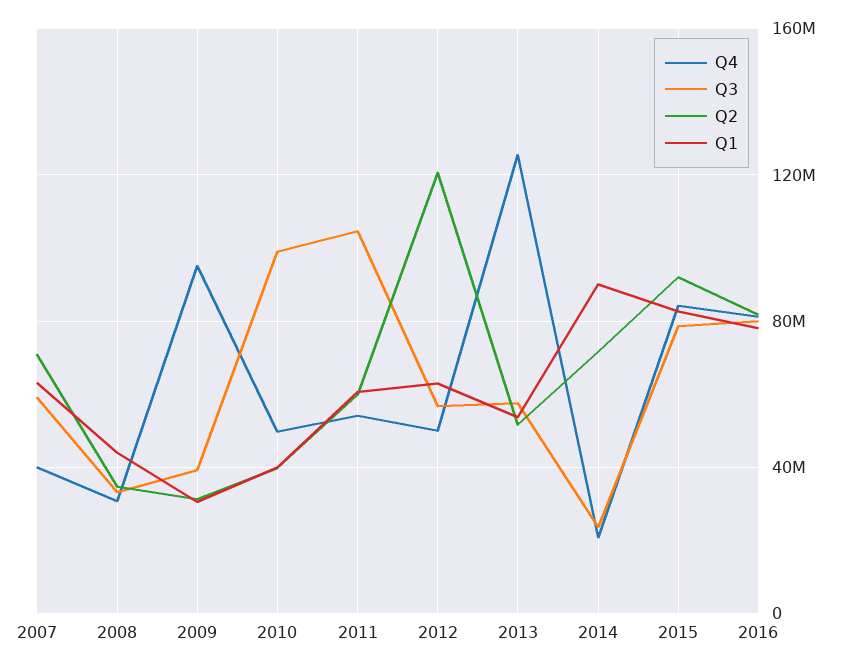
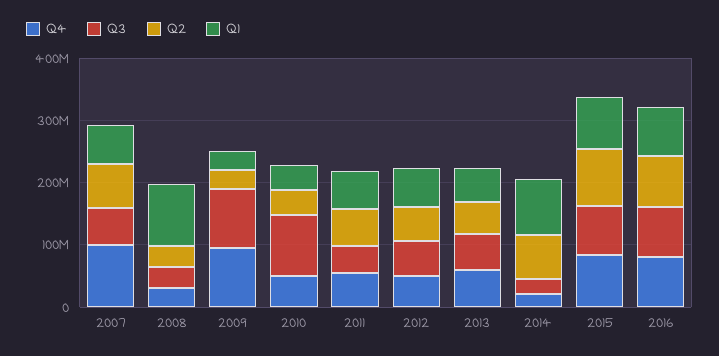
  {
    "Q4": {
-     "2007": 40000000,
+     "2007": 100000000,
      "2008": 30000000,
      "2009": 95000000,
      "2010": 50000000,
      "2011": 55000000,
      "2012": 50000000,
-     "2013": 125000000,
+     "2013": 60000000,
      "2014": 20000000,
      "2015": 85000000,
      "2016": 80000000
    },
    "Q3": {
      "2007": 60000000,
      "2008": 35000000,
-     "2009": 40000000,
+     "2009": 100000000,
      "2010": 100000000,
-     "2011": 105000000,
+     "2011": 40000000,
      "2012": 55000000,
      "2013": 60000000,
      "2014": 25000000,
      "2015": 80000000,
      "2016": 80000000
    },
    "Q2": {
      "2007": 70000000,
      "2008": 35000000,
      "2009": 30000000,
      "2010": 40000000,
      "2011": 60000000,
-     "2012": 120000000,
+     "2012": 60000000,
      "2013": 50000000,
      "2014": 70000000,
      "2015": 90000000,
      "2016": 80000000
    },
    "Q1": {
      "2007": 65000000,
-     "2008": 45000000,
+     "2008": 100000000,
      "2009": 30000000,
      "2010": 40000000,
      "2011": 60000000,
      "2012": 65000000,
      "2013": 55000000,
      "2014": 90000000,
      "2015": 85000000,
      "2016": 80000000
    }
  }

